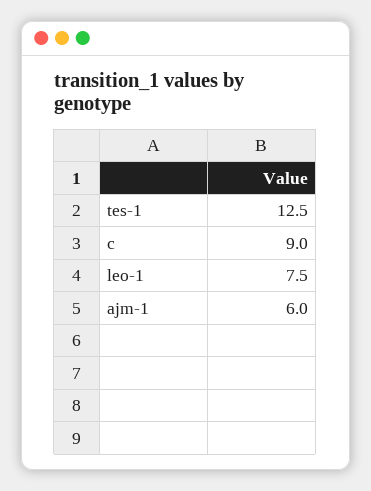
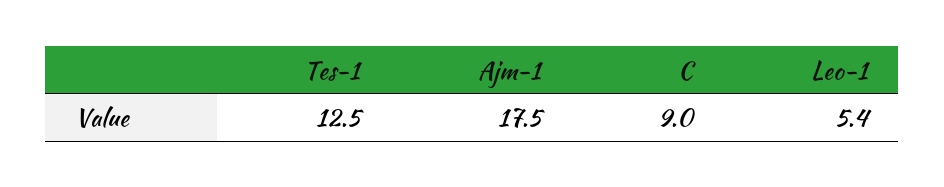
  {
    "tes-1": 12.5,
    "c": 9,
-   "leo-1": 7.5,
+   "leo-1": 5.4,
-   "ajm-1": 6
+   "ajm-1": 17.5
  }

